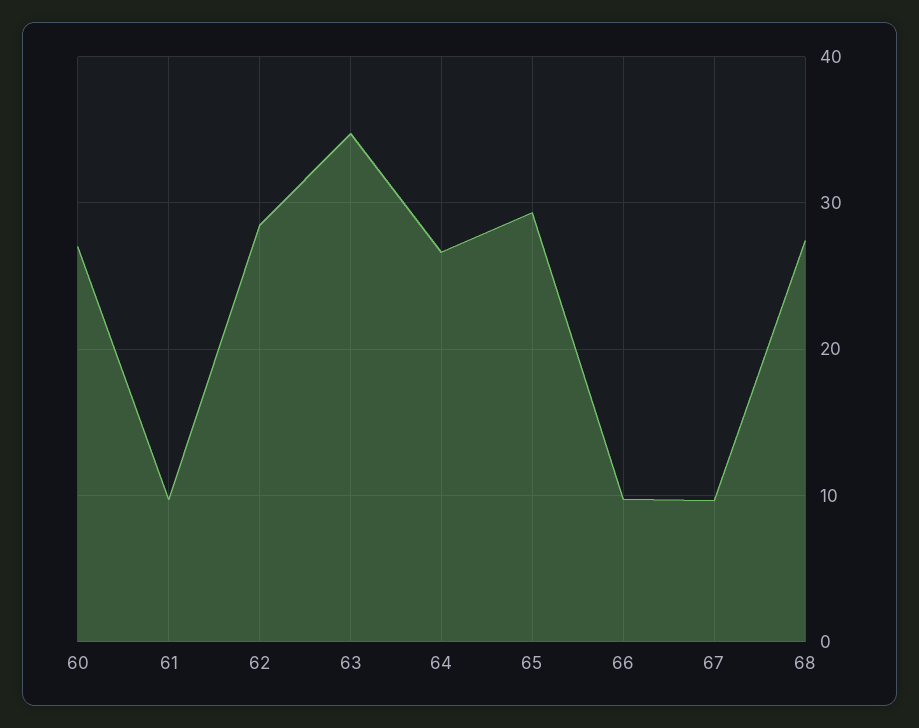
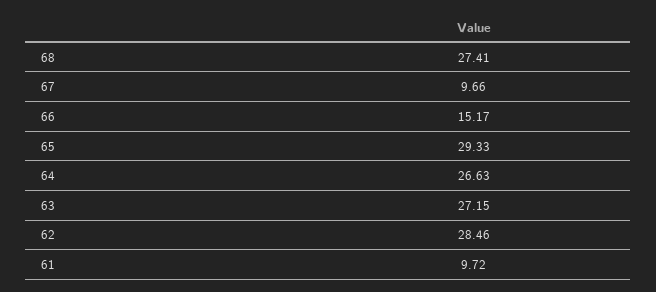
  {
-   "60": 27,
    "61": 9.72,
    "62": 28.46,
-   "63": 35,
+   "63": 27.15,
    "64": 26.63,
    "65": 29.33,
-   "66": 10,
+   "66": 15.17,
    "67": 9.66,
    "68": 27.41
  }

